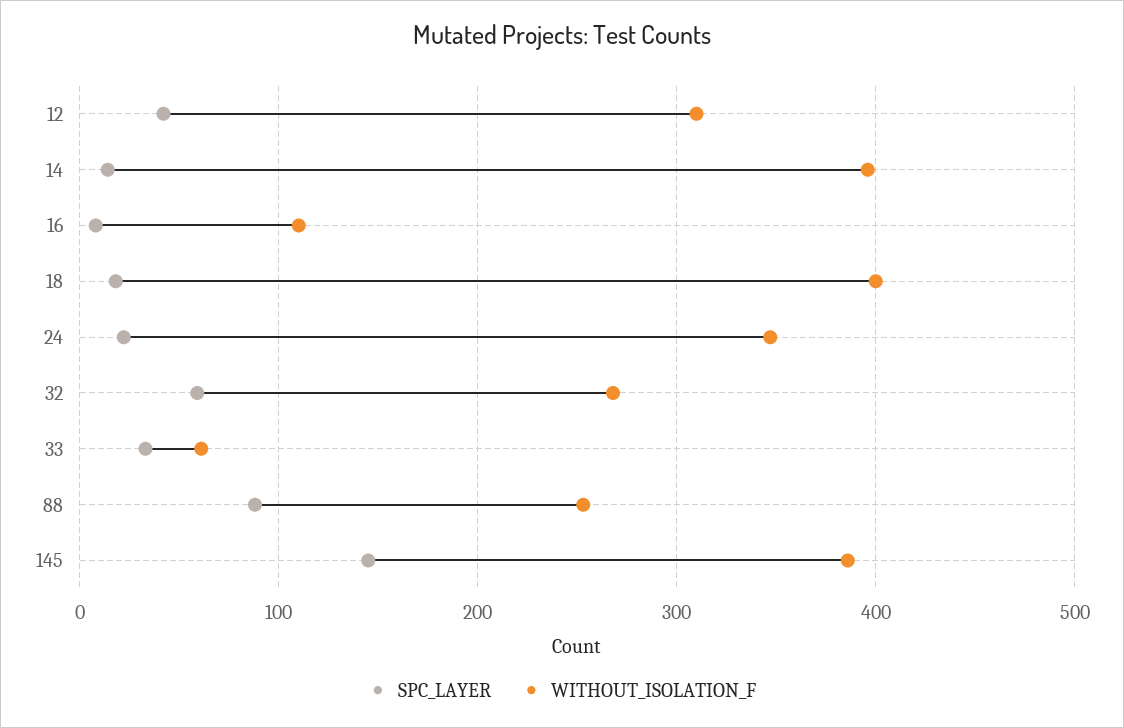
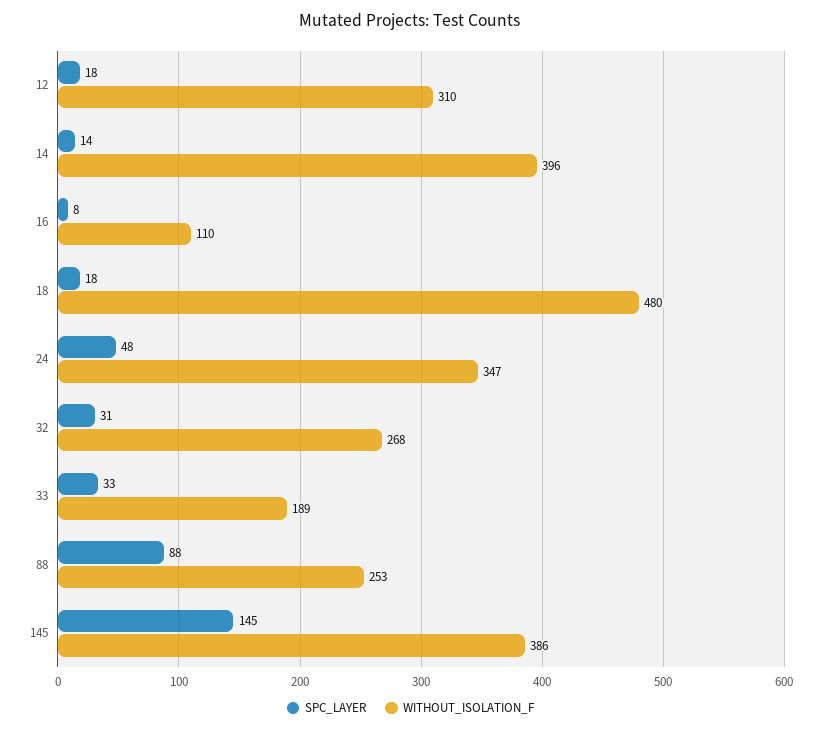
  {
    "SPC_LAYER": {
-     "12": 40,
+     "12": 18,
      "14": 14,
      "16": 8,
      "18": 18,
-     "24": 20,
+     "24": 48,
-     "32": 60,
+     "32": 31,
      "33": 33,
      "88": 88,
      "145": 145
    },
    "WITHOUT_ISOLATION_F": {
      "12": 310,
      "14": 396,
      "16": 110,
-     "18": 400,
+     "18": 480,
      "24": 347,
      "32": 268,
-     "33": 60,
+     "33": 189,
      "88": 253,
      "145": 386
    }
  }

